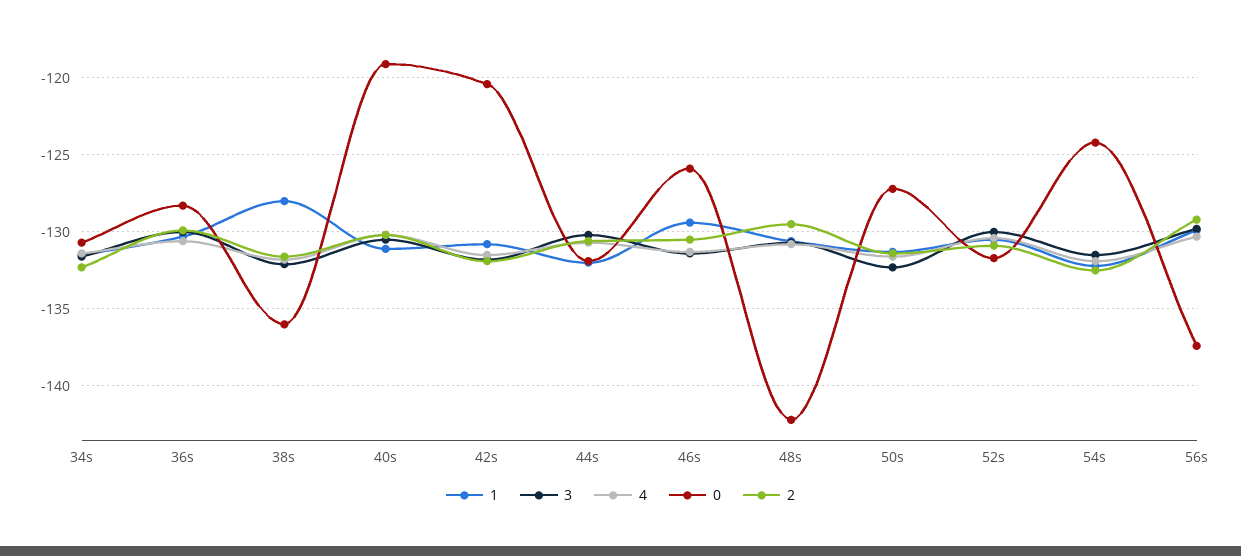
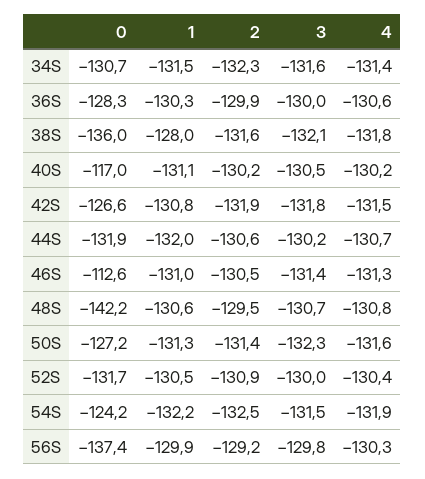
  {
    "1": {
      "34s": -131.5,
      "36s": -130.3,
      "38s": -128,
      "40s": -131.1,
      "42s": -130.8,
      "44s": -132,
-     "46s": -129.5,
+     "46s": -131,
      "48s": -130.6,
      "50s": -131.3,
      "52s": -130.5,
      "54s": -132.2,
      "56s": -129.9
    },
    "3": {
      "34s": -131.6,
      "36s": -130,
      "38s": -132.1,
      "40s": -130.5,
      "42s": -131.8,
      "44s": -130.2,
      "46s": -131.4,
      "48s": -130.7,
      "50s": -132.3,
      "52s": -130,
      "54s": -131.5,
      "56s": -129.8
    },
    "4": {
      "34s": -131.4,
      "36s": -130.6,
      "38s": -131.8,
      "40s": -130.2,
      "42s": -131.5,
      "44s": -130.7,
      "46s": -131.3,
      "48s": -130.8,
      "50s": -131.6,
      "52s": -130.4,
      "54s": -131.9,
      "56s": -130.3
    },
    "0": {
      "34s": -130.7,
      "36s": -128.3,
      "38s": -136,
-     "40s": -119,
+     "40s": -117,
-     "42s": -120.5,
+     "42s": -126.6,
      "44s": -131.9,
-     "46s": -126,
+     "46s": -112.6,
      "48s": -142.2,
      "50s": -127.2,
      "52s": -131.7,
      "54s": -124.2,
      "56s": -137.4
    },
    "2": {
      "34s": -132.3,
      "36s": -129.9,
      "38s": -131.6,
      "40s": -130.2,
      "42s": -131.9,
      "44s": -130.6,
      "46s": -130.5,
      "48s": -129.5,
      "50s": -131.4,
      "52s": -130.9,
      "54s": -132.5,
      "56s": -129.2
    }
  }

